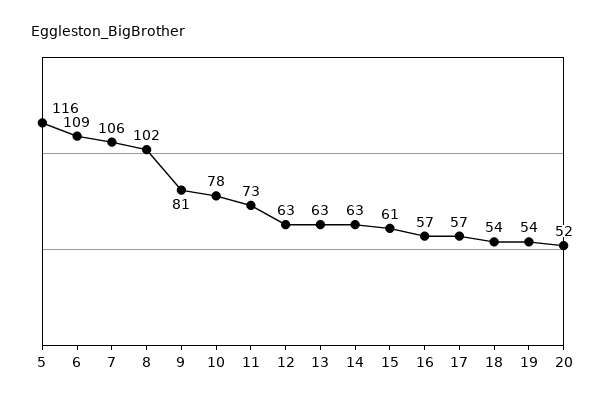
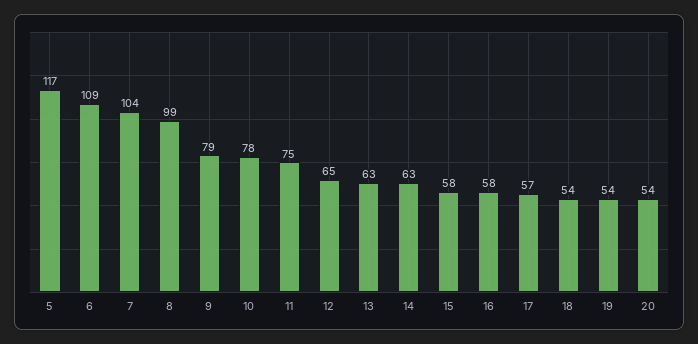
  {
-   "5": 116,
+   "5": 117,
    "6": 109,
-   "7": 106,
+   "7": 104,
-   "8": 102,
+   "8": 99,
-   "9": 81,
+   "9": 79,
    "10": 78,
-   "11": 73,
+   "11": 75,
-   "12": 63,
+   "12": 65,
    "13": 63,
    "14": 63,
-   "15": 61,
+   "15": 58,
-   "16": 57,
+   "16": 58,
    "17": 57,
    "18": 54,
    "19": 54,
-   "20": 52
+   "20": 54
  }

